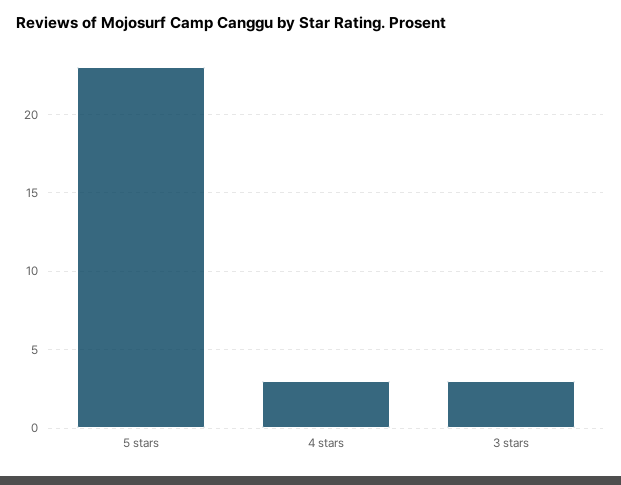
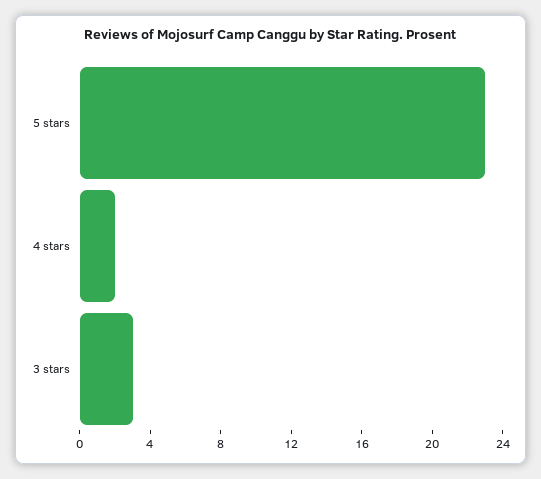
  {
    "5 stars": 23,
-   "4 stars": 3,
+   "4 stars": 2,
    "3 stars": 3
  }

